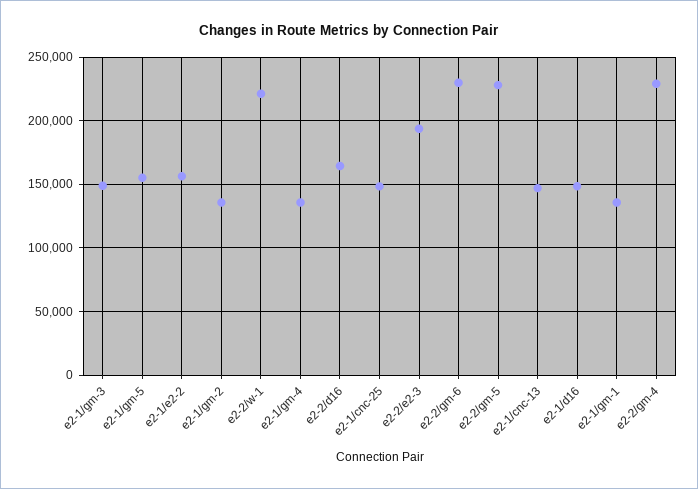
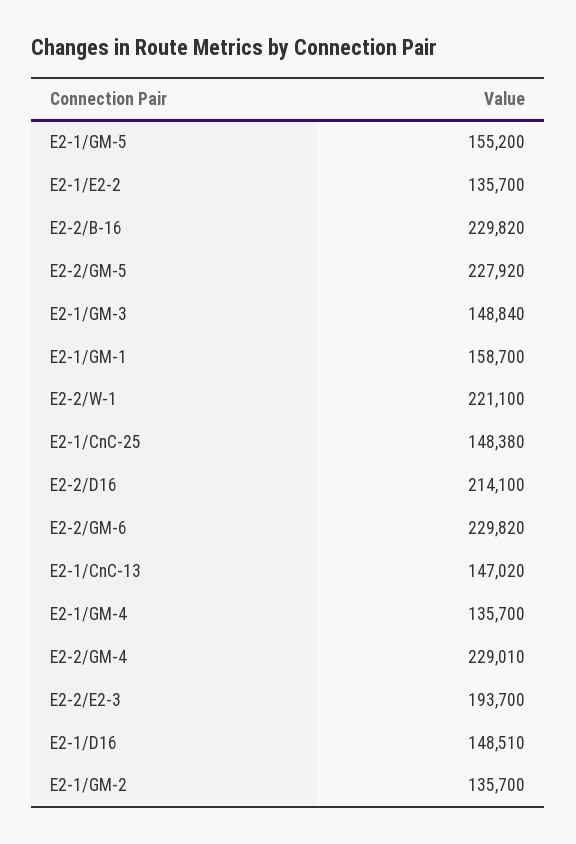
  {
    "e2-1/gm-3": 148840,
    "e2-1/gm-5": 155200,
-   "e2-1/e2-2": 155000,
+   "e2-1/e2-2": 135700,
    "e2-1/gm-2": 135700,
    "e2-2/w-1": 221100,
    "e2-1/gm-4": 135700,
-   "e2-2/d16": 165000,
+   "e2-2/d16": 214100,
    "e2-1/cnc-25": 148380,
    "e2-2/e2-3": 193700,
    "e2-2/gm-6": 229820,
    "e2-2/gm-5": 227920,
    "e2-1/cnc-13": 147020,
    "e2-1/d16": 148510,
-   "e2-1/gm-1": 135000,
+   "e2-1/gm-1": 158700,
-   "e2-2/gm-4": 229010
+   "e2-2/gm-4": 229010,
+   "E2-2/B-16": 229820
  }

